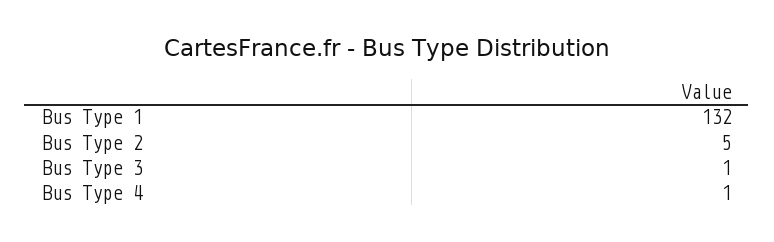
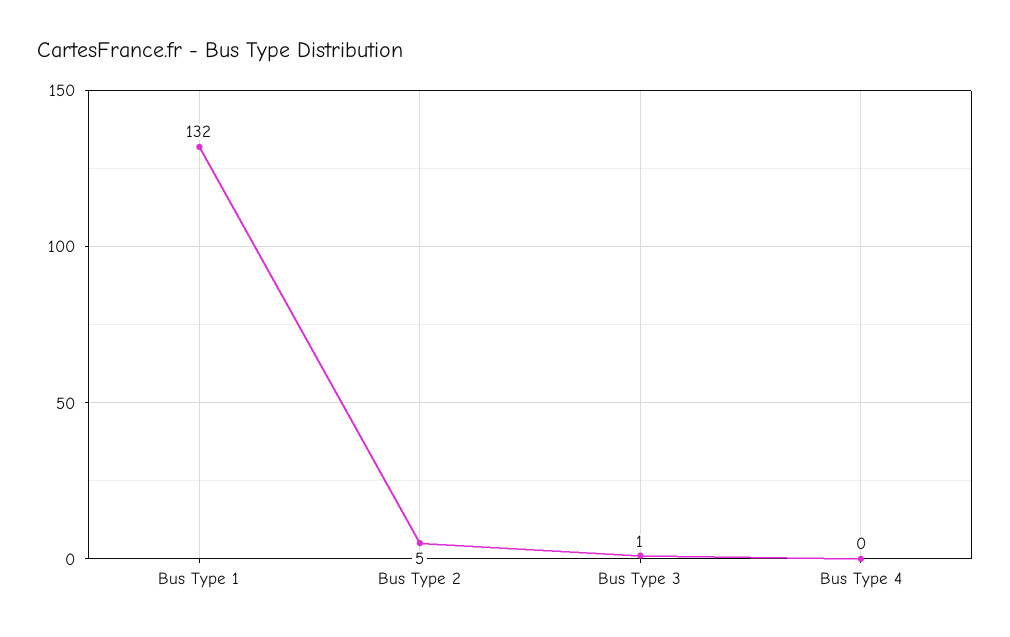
  {
    "Bus Type 1": 132,
    "Bus Type 2": 5,
    "Bus Type 3": 1,
-   "Bus Type 4": 1
+   "Bus Type 4": 0
  }

